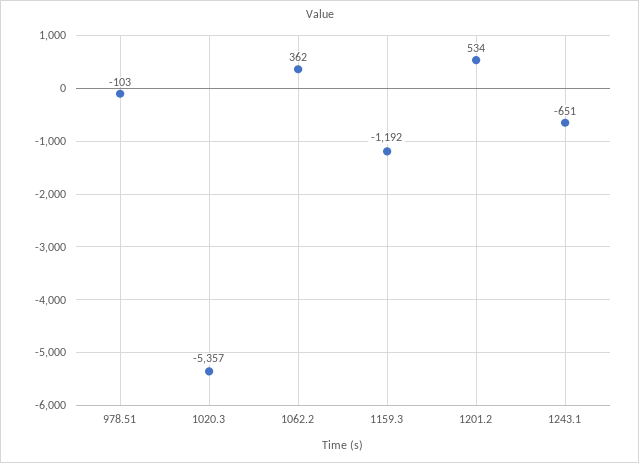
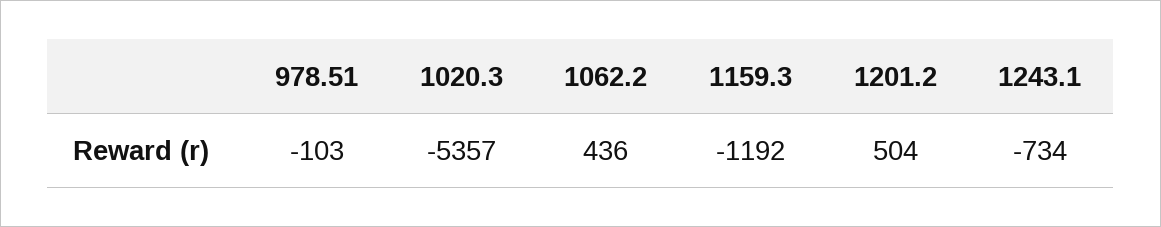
  {
    "978.51": -103,
    "1020.3": -5357,
-   "1062.2": 362,
+   "1062.2": 436,
    "1159.3": -1192,
-   "1201.2": 534,
+   "1201.2": 504,
-   "1243.1": -651
+   "1243.1": -734
  }

